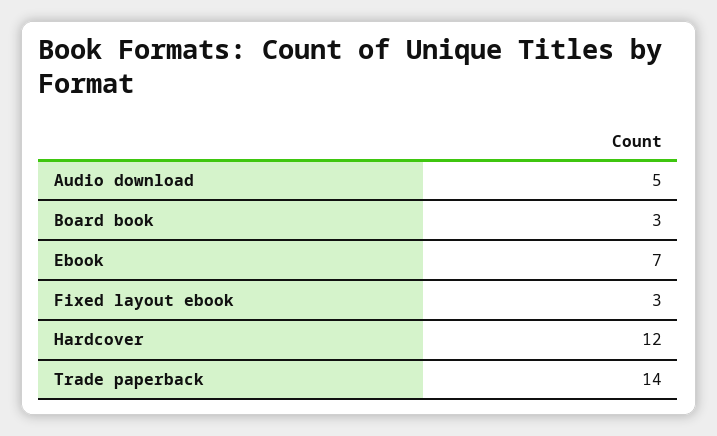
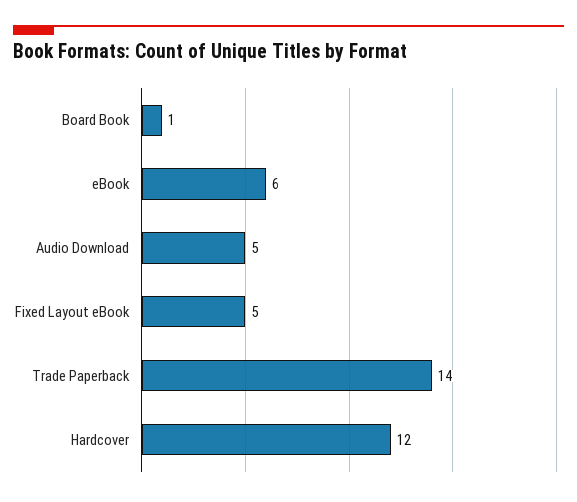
  {
    "Audio download": 5,
-   "Board book": 3,
+   "Board book": 1,
-   "Ebook": 7,
+   "Ebook": 6,
-   "Fixed layout ebook": 3,
+   "Fixed layout ebook": 5,
    "Hardcover": 12,
    "Trade paperback": 14
  }

